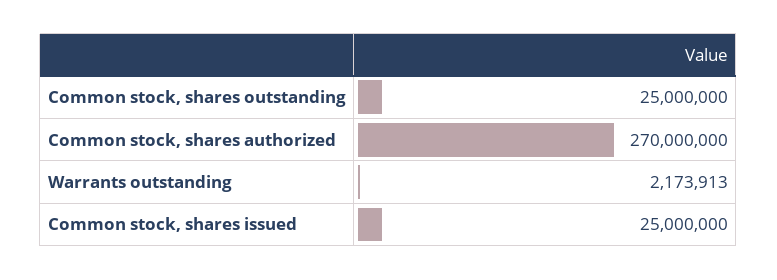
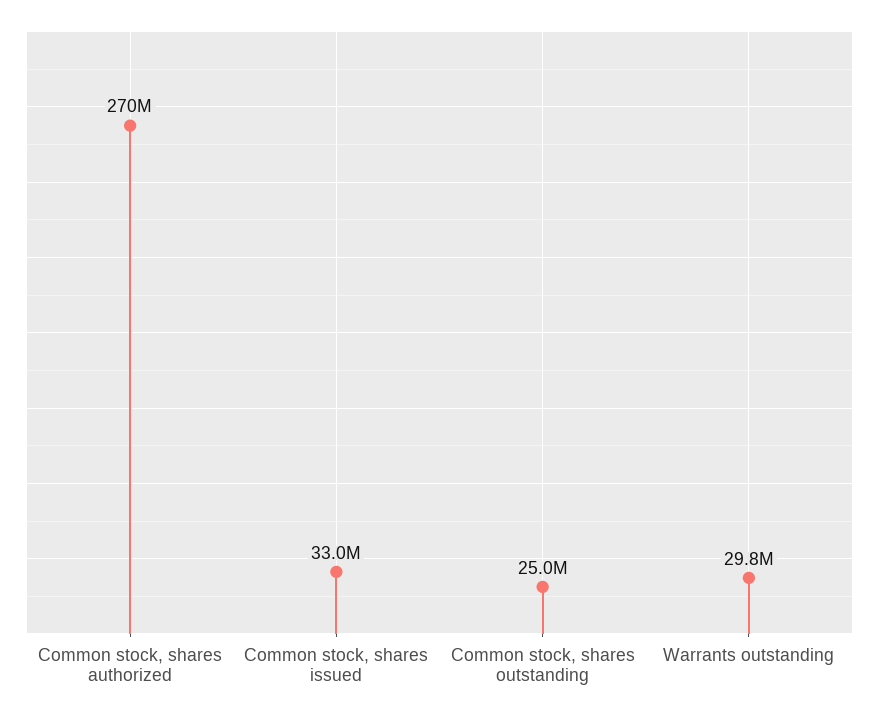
  {
    "Common stock, shares outstanding": 25000000,
    "Common stock, shares authorized": 270000000,
-   "Warrants outstanding": 2173913,
+   "Warrants outstanding": 29800000,
-   "Common stock, shares issued": 25000000
+   "Common stock, shares issued": 33000000
  }

